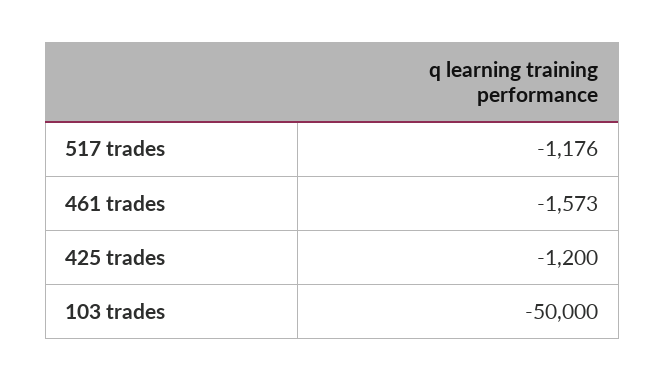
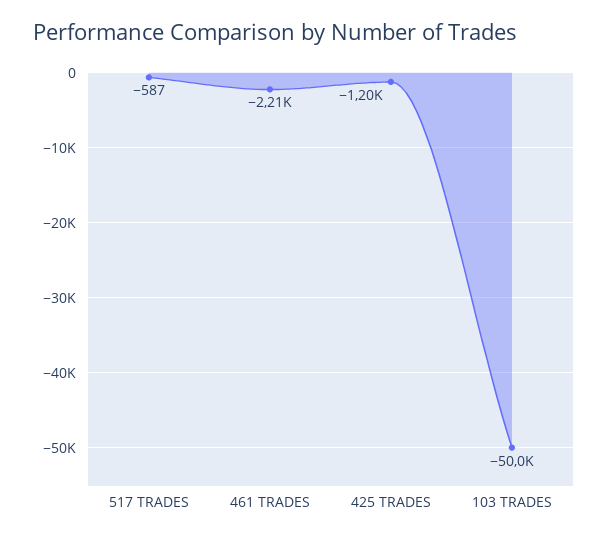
  {
-   "517 trades": -1176,
+   "517 trades": -587,
-   "461 trades": -1573,
+   "461 trades": -2210,
    "425 trades": -1200,
    "103 trades": -50000
  }

